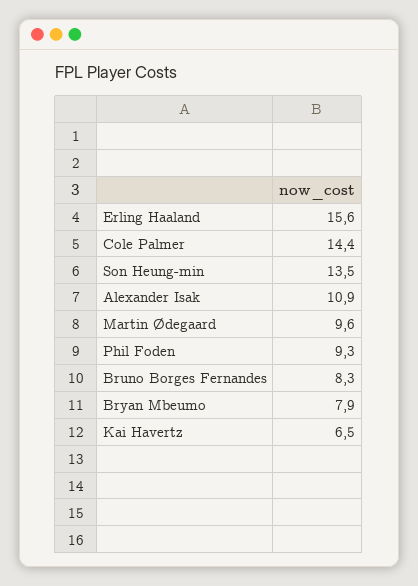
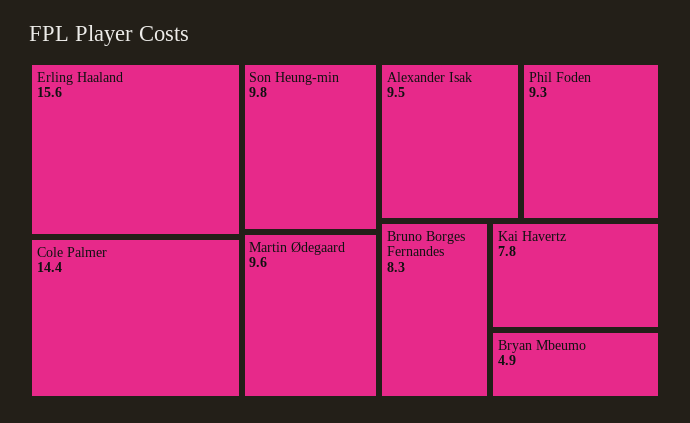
  {
    "Erling Haaland": 15.6,
    "Cole Palmer": 14.4,
-   "Son Heung-min": 13.5,
+   "Son Heung-min": 9.8,
-   "Alexander Isak": 10.9,
+   "Alexander Isak": 9.5,
    "Martin Ødegaard": 9.6,
    "Phil Foden": 9.3,
    "Bruno Borges Fernandes": 8.3,
-   "Bryan Mbeumo": 7.9,
+   "Bryan Mbeumo": 4.9,
-   "Kai Havertz": 6.5
+   "Kai Havertz": 7.8
  }

